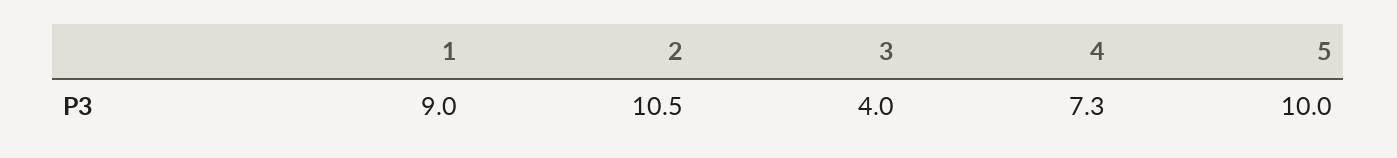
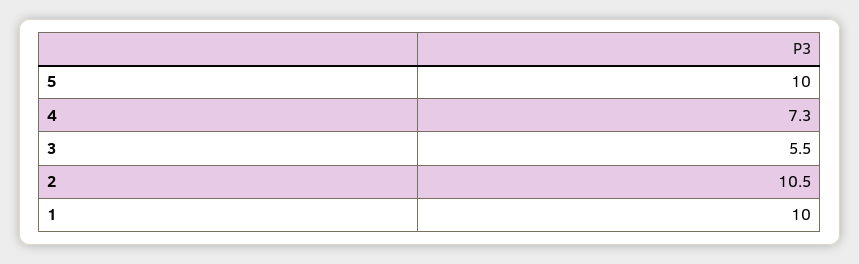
  {
-   "1": 9,
+   "1": 10,
    "2": 10.5,
-   "3": 4,
+   "3": 5.5,
    "4": 7.3,
    "5": 10
  }

